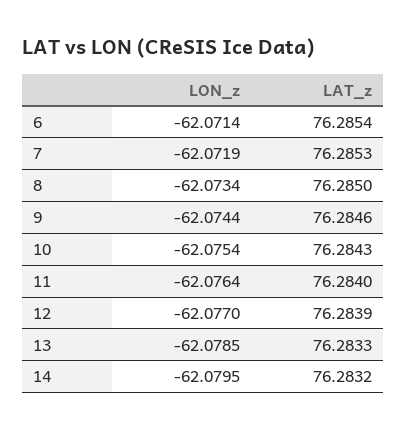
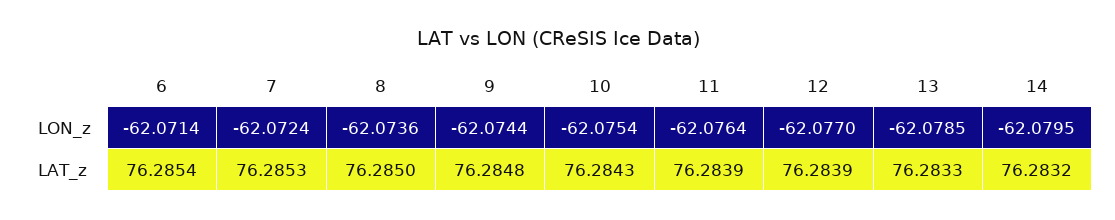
  {
    "LON_z": {
      "6": -62.0714,
-     "7": -62.0719,
+     "7": -62.0724,
-     "8": -62.0734,
+     "8": -62.0736,
      "9": -62.0744,
      "10": -62.0754,
      "11": -62.0764,
      "12": -62.077,
      "13": -62.0785,
      "14": -62.0795
    },
    "LAT_z": {
      "6": 76.2854,
      "7": 76.2853,
      "8": 76.285,
-     "9": 76.2846,
+     "9": 76.2848,
      "10": 76.2843,
-     "11": 76.284,
+     "11": 76.2839,
      "12": 76.2839,
      "13": 76.2833,
      "14": 76.2832
    }
  }

